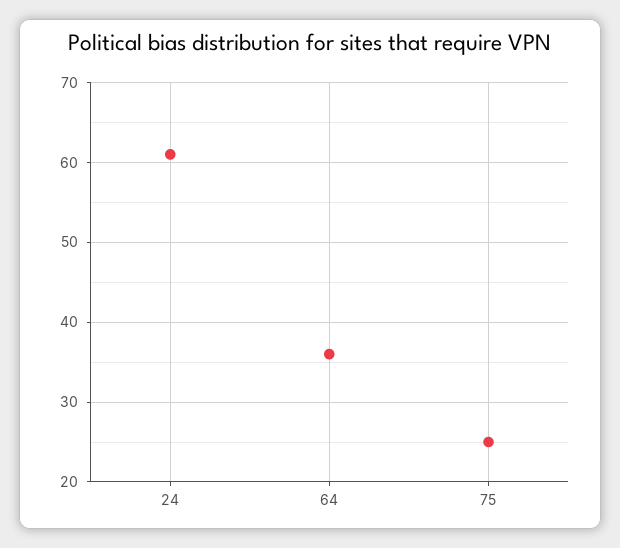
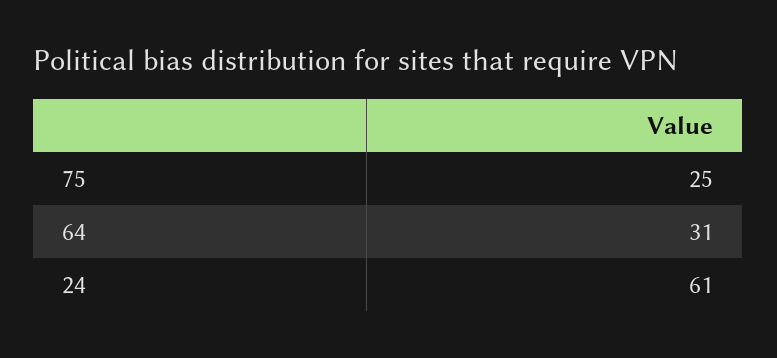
  {
    "24": 61,
-   "64": 36,
+   "64": 31,
    "75": 25
  }

